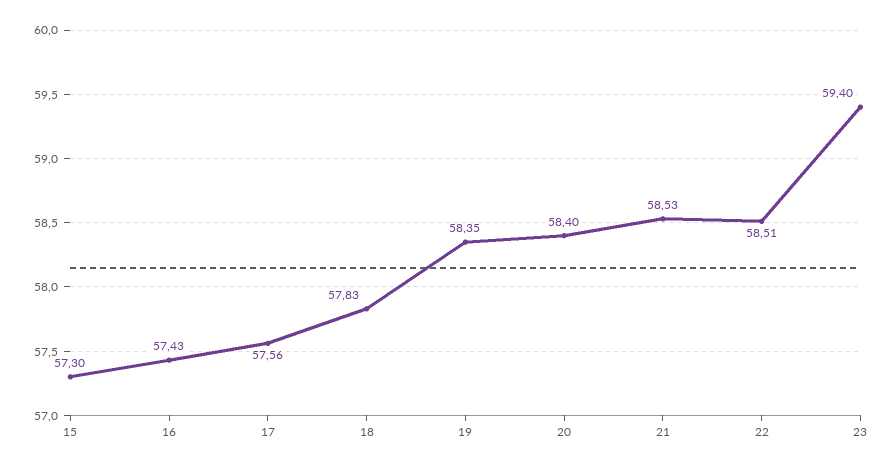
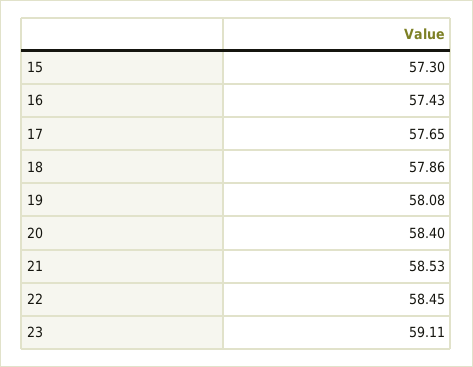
  {
    "15": 57.3,
    "16": 57.43,
-   "17": 57.56,
+   "17": 57.65,
-   "18": 57.83,
+   "18": 57.86,
-   "19": 58.35,
+   "19": 58.08,
    "20": 58.4,
    "21": 58.53,
-   "22": 58.51,
+   "22": 58.45,
-   "23": 59.4
+   "23": 59.11
  }

